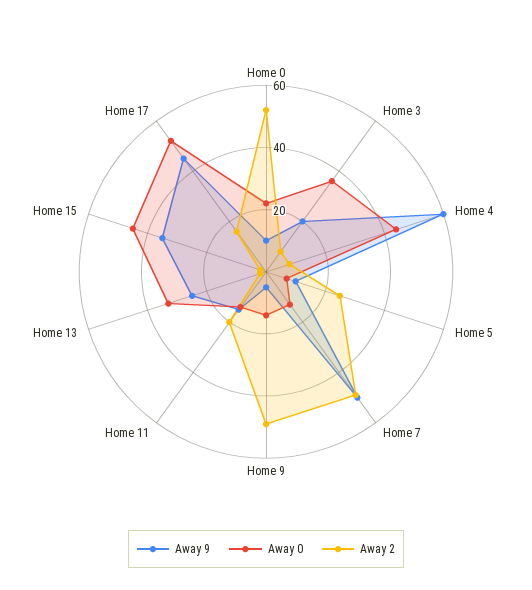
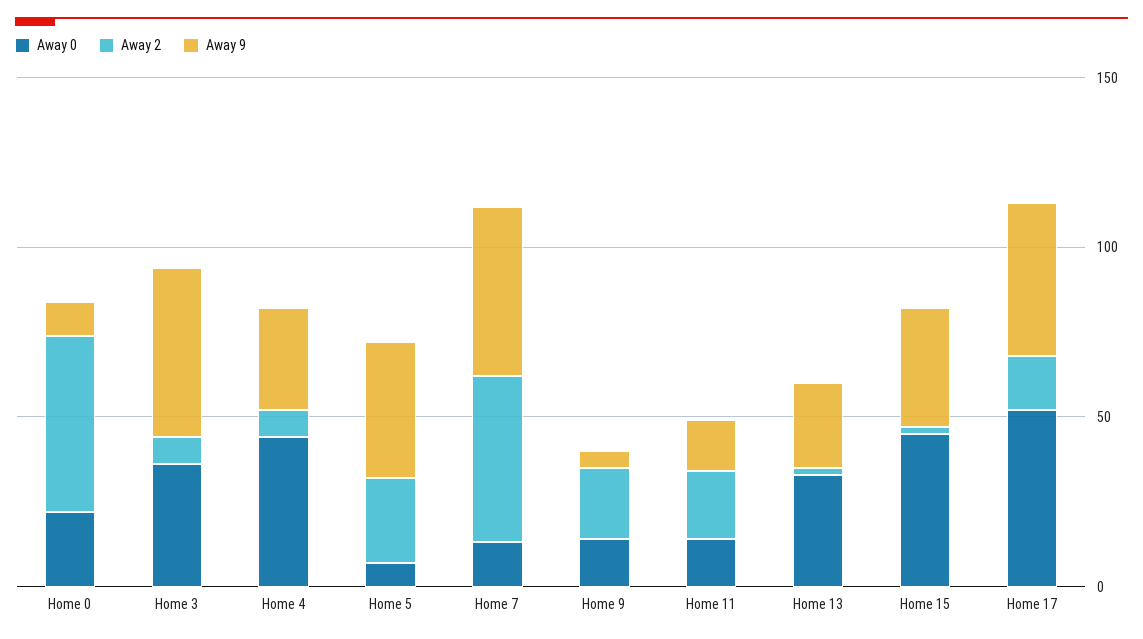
  {
    "Away 9": {
      "Home 0": 10,
-     "Home 3": 20,
+     "Home 3": 50,
-     "Home 4": 60,
+     "Home 4": 30,
-     "Home 5": 10,
+     "Home 5": 40,
      "Home 7": 50,
      "Home 9": 5,
      "Home 11": 15,
      "Home 13": 25,
      "Home 15": 35,
      "Home 17": 45
    },
    "Away 0": {
      "Home 0": 20,
      "Home 3": 35,
      "Home 4": 45,
      "Home 5": 5,
      "Home 7": 15,
      "Home 9": 15,
      "Home 11": 15,
      "Home 13": 35,
      "Home 15": 45,
      "Home 17": 50
    },
    "Away 2": {
      "Home 0": 50,
      "Home 3": 10,
      "Home 4": 10,
      "Home 5": 25,
      "Home 7": 50,
-     "Home 9": 50,
+     "Home 9": 20,
      "Home 11": 20,
      "Home 13": 0,
      "Home 15": 0,
      "Home 17": 15
    }
  }

